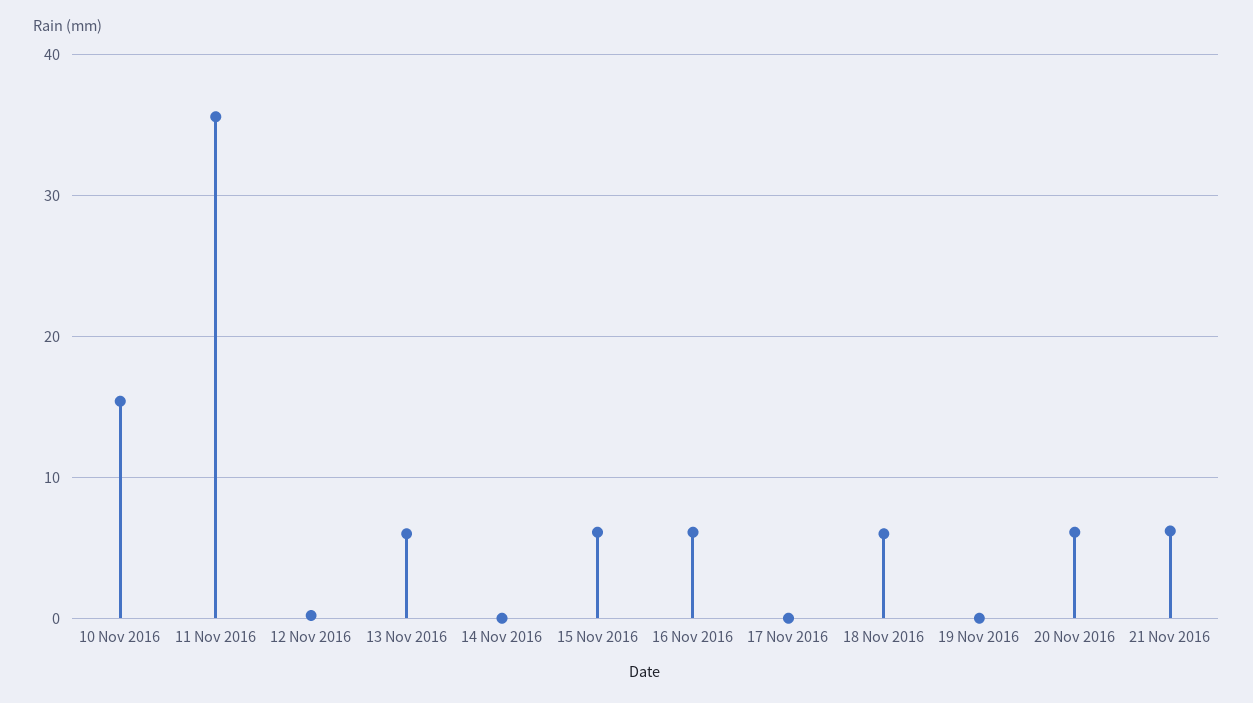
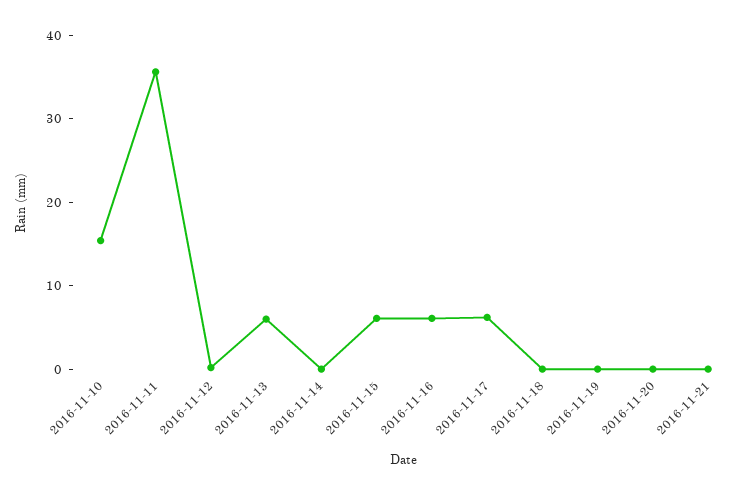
  {
    "10 Nov 2016": 15,
    "11 Nov 2016": 36,
    "12 Nov 2016": 0,
    "13 Nov 2016": 6,
    "14 Nov 2016": 0,
    "15 Nov 2016": 6,
    "16 Nov 2016": 6,
-   "17 Nov 2016": 0,
+   "17 Nov 2016": 6,
-   "18 Nov 2016": 6,
+   "18 Nov 2016": 0,
    "19 Nov 2016": 0,
-   "20 Nov 2016": 6,
+   "20 Nov 2016": 0,
-   "21 Nov 2016": 6
+   "21 Nov 2016": 0
  }

